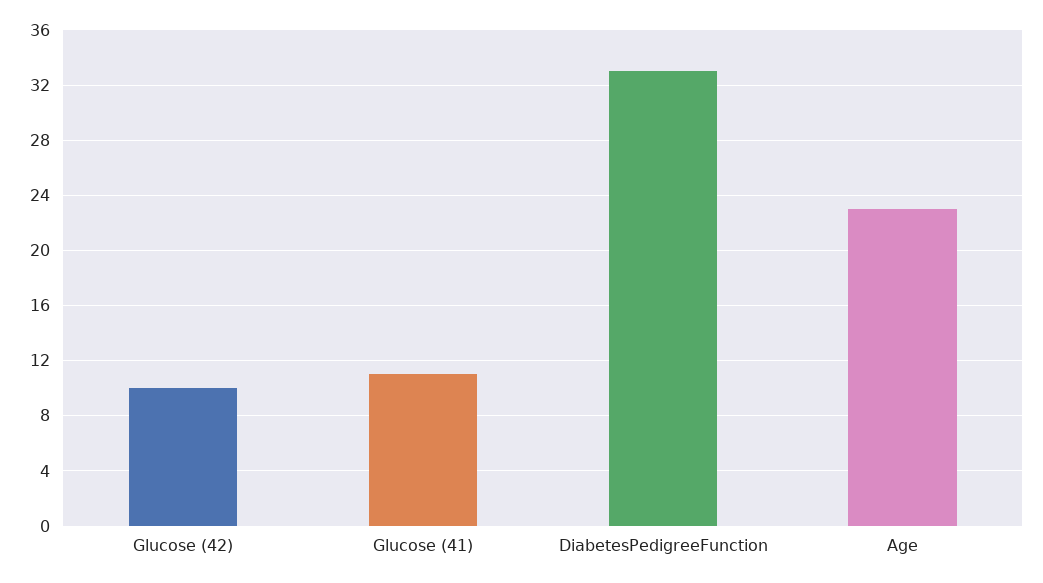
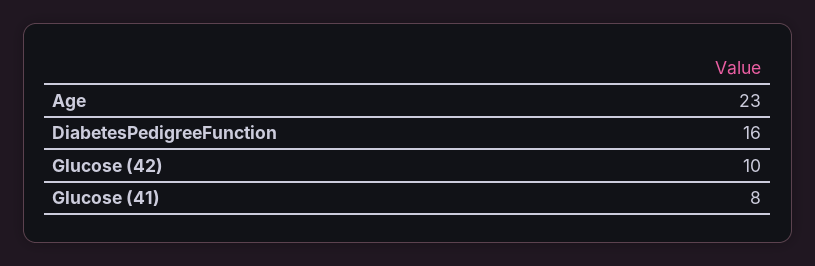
  {
    "Glucose (42)": 10,
-   "Glucose (41)": 11,
+   "Glucose (41)": 8,
-   "DiabetesPedigreeFunction": 33,
+   "DiabetesPedigreeFunction": 16,
    "Age": 23
  }

